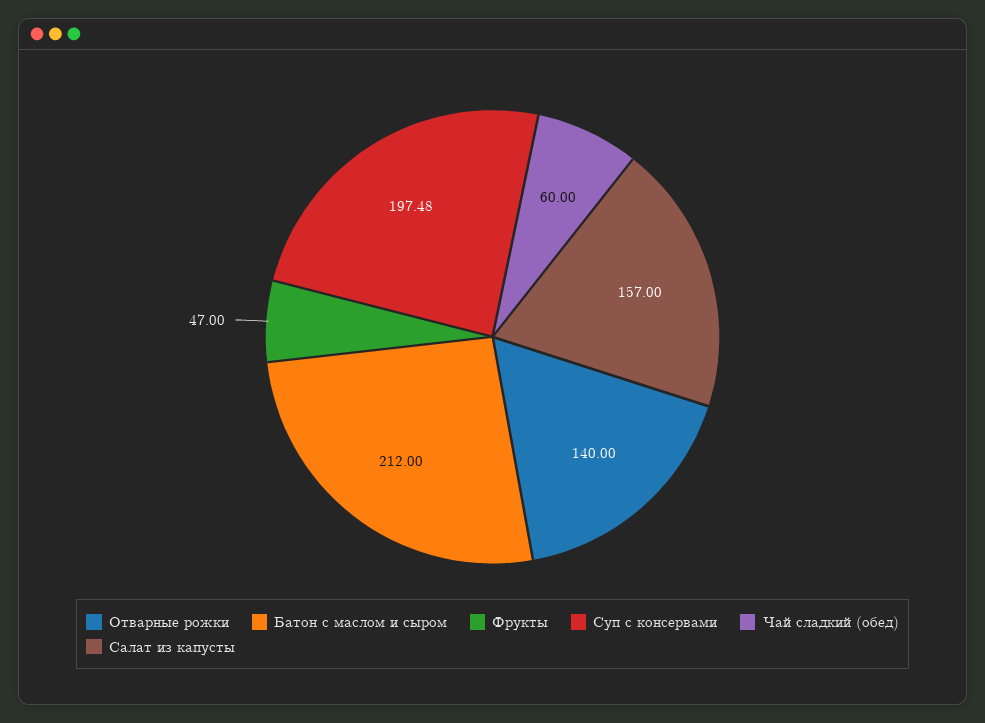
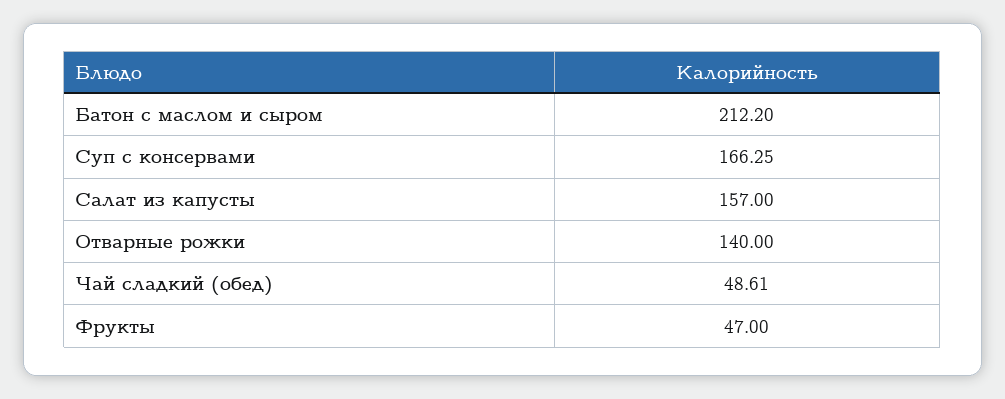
  {
    "Отварные рожки": 140,
-   "Батон с маслом и сыром": 212,
+   "Батон с маслом и сыром": 212.2,
    "Фрукты": 47,
-   "Суп с консервами": 197.48,
+   "Суп с консервами": 166.25,
-   "Чай сладкий (обед)": 60,
+   "Чай сладкий (обед)": 48.61,
    "Салат из капусты": 157
  }

